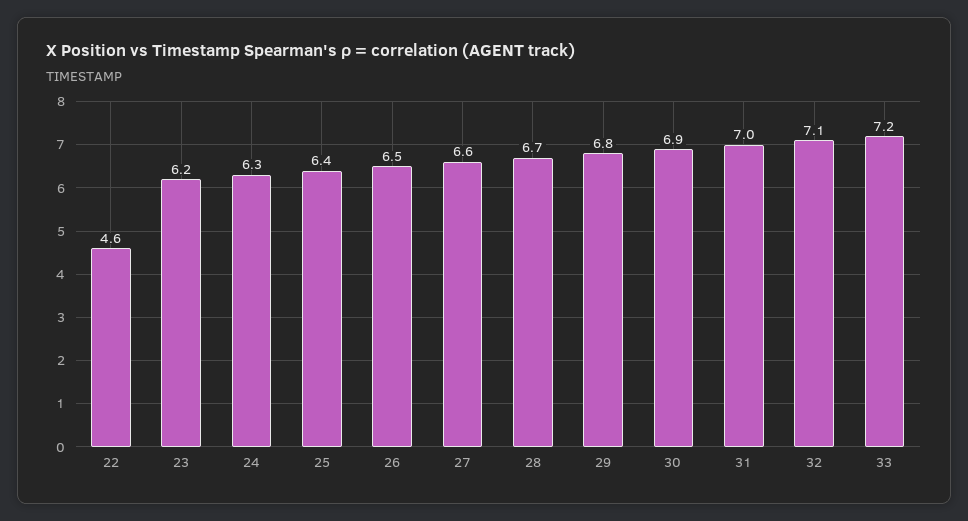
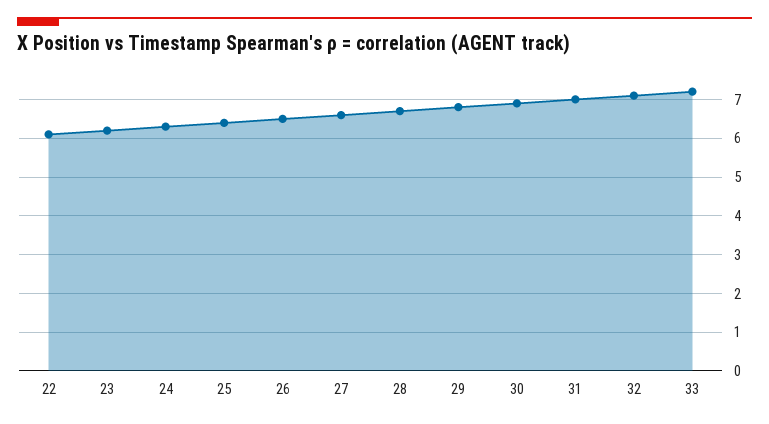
  {
-   "22": 4.6,
+   "22": 6,
    "23": 6.2,
    "24": 6.3,
    "25": 6.4,
    "26": 6.5,
    "27": 6.6,
    "28": 6.7,
    "29": 6.8,
    "30": 6.9,
    "31": 7,
    "32": 7.1,
    "33": 7.2
  }

